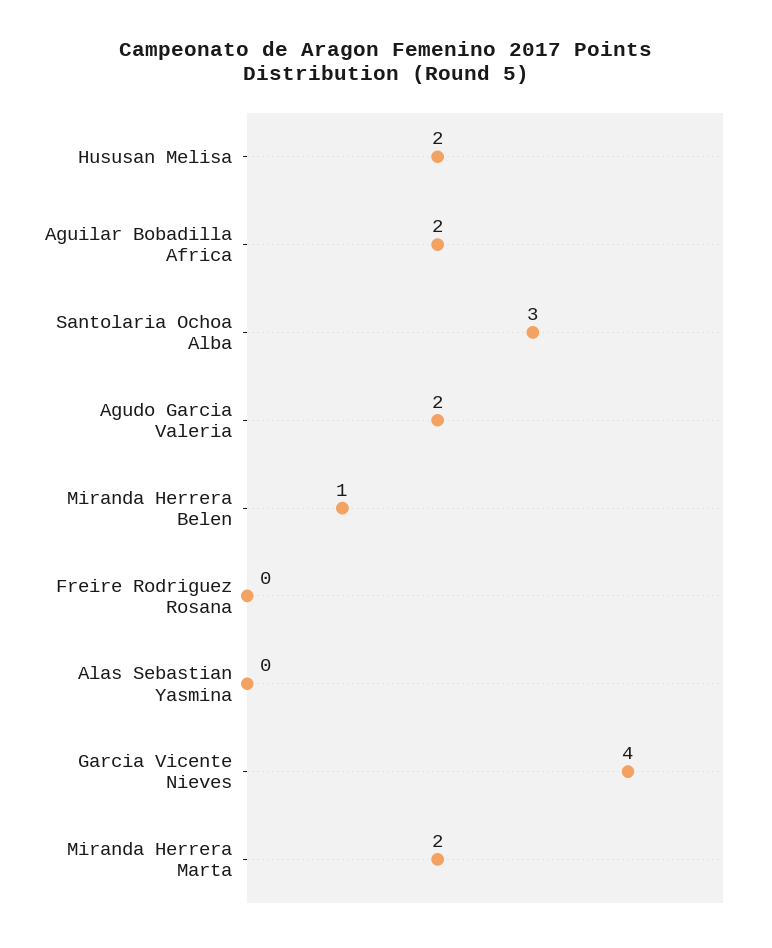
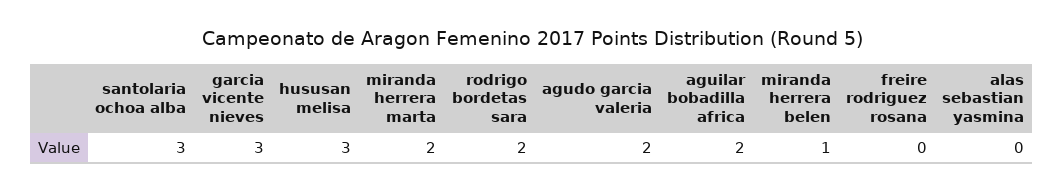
  {
-   "Hususan Melisa": 2,
+   "Hususan Melisa": 3,
    "Aguilar Bobadilla Africa": 2,
    "Santolaria Ochoa Alba": 3,
    "Agudo Garcia Valeria": 2,
    "Miranda Herrera Belen": 1,
    "Freire Rodriguez Rosana": 0,
    "Alas Sebastian Yasmina": 0,
-   "Garcia Vicente Nieves": 4,
+   "Garcia Vicente Nieves": 3,
-   "Miranda Herrera Marta": 2
+   "Miranda Herrera Marta": 2,
+   "rodrigo bordetas sara": 2
  }

